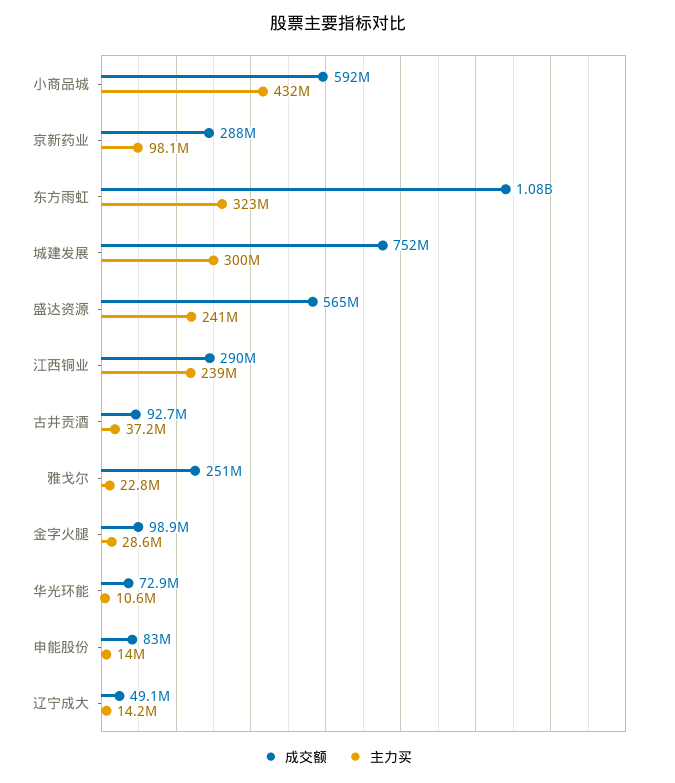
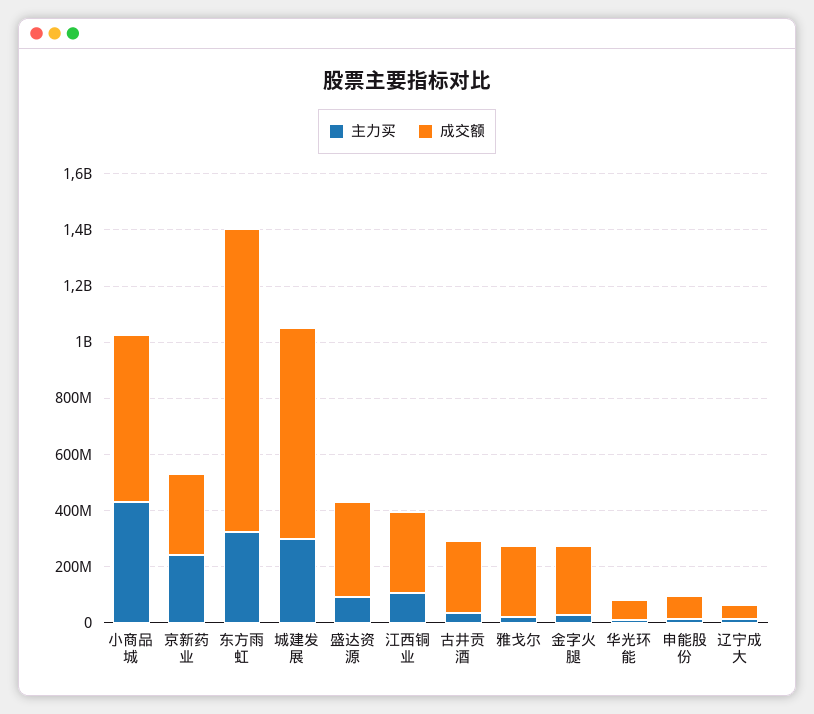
  {
    "成交额": {
      "小商品城": 592000000,
      "京新药业": 288000000,
      "东方雨虹": 1080000000,
      "城建发展": 752000000,
-     "盛达资源": 565000000,
+     "盛达资源": 350000000,
      "江西铜业": 290000000,
-     "古井贡酒": 92700000,
+     "古井贡酒": 250000000,
      "雅戈尔": 251000000,
-     "金字火腿": 98900000,
+     "金字火腿": 250000000,
      "华光环能": 72900000,
      "申能股份": 83000000,
      "辽宁成大": 49100000
    },
    "主力买": {
      "小商品城": 432000000,
-     "京新药业": 98100000,
+     "京新药业": 250000000,
      "东方雨虹": 323000000,
      "城建发展": 300000000,
-     "盛达资源": 241000000,
+     "盛达资源": 100000000,
-     "江西铜业": 239000000,
+     "江西铜业": 100000000,
      "古井贡酒": 37200000,
      "雅戈尔": 22800000,
      "金字火腿": 28600000,
      "华光环能": 10600000,
      "申能股份": 14000000,
      "辽宁成大": 14200000
    }
  }

